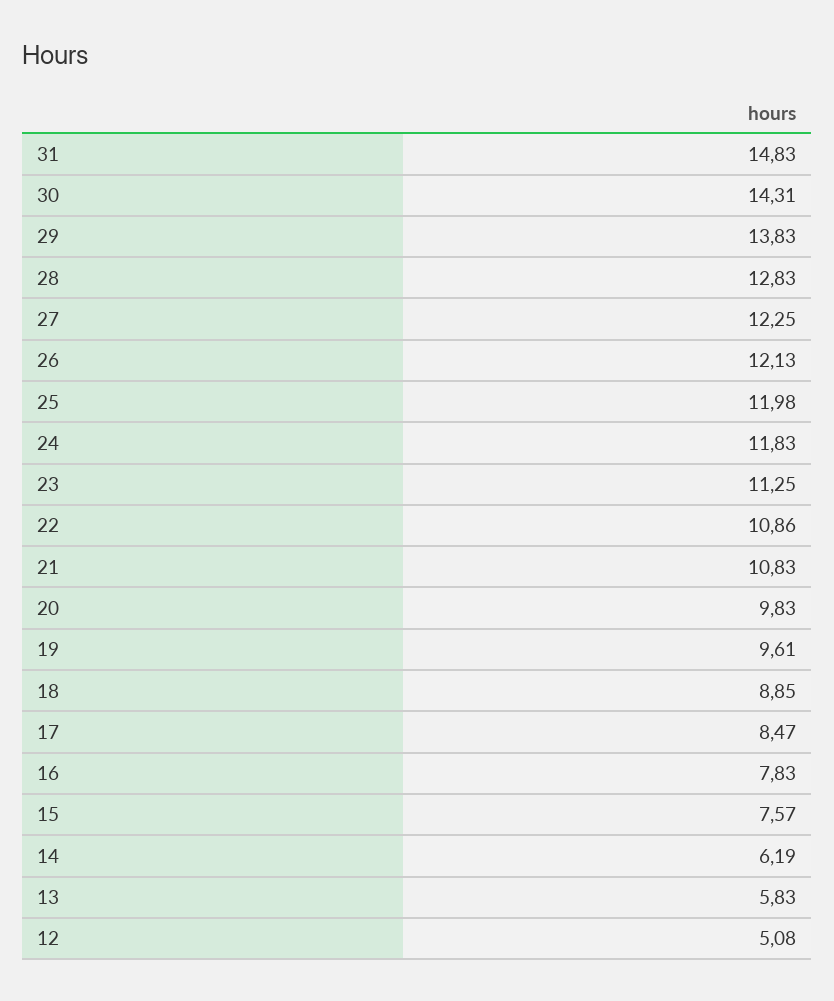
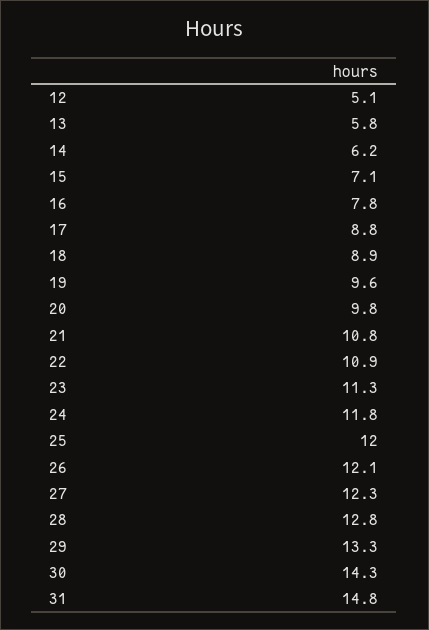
  {
    "31": 14.83,
    "30": 14.31,
-   "29": 13.83,
+   "29": 13.3,
    "28": 12.83,
    "27": 12.25,
    "26": 12.13,
    "25": 11.98,
    "24": 11.83,
    "23": 11.25,
    "22": 10.86,
    "21": 10.83,
    "20": 9.83,
    "19": 9.61,
    "18": 8.85,
-   "17": 8.47,
+   "17": 8.8,
    "16": 7.83,
-   "15": 7.57,
+   "15": 7.1,
    "14": 6.19,
    "13": 5.83,
    "12": 5.08
  }

